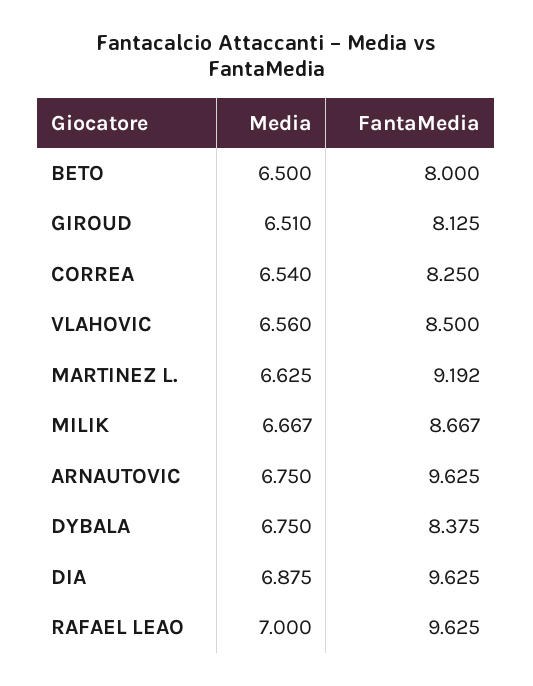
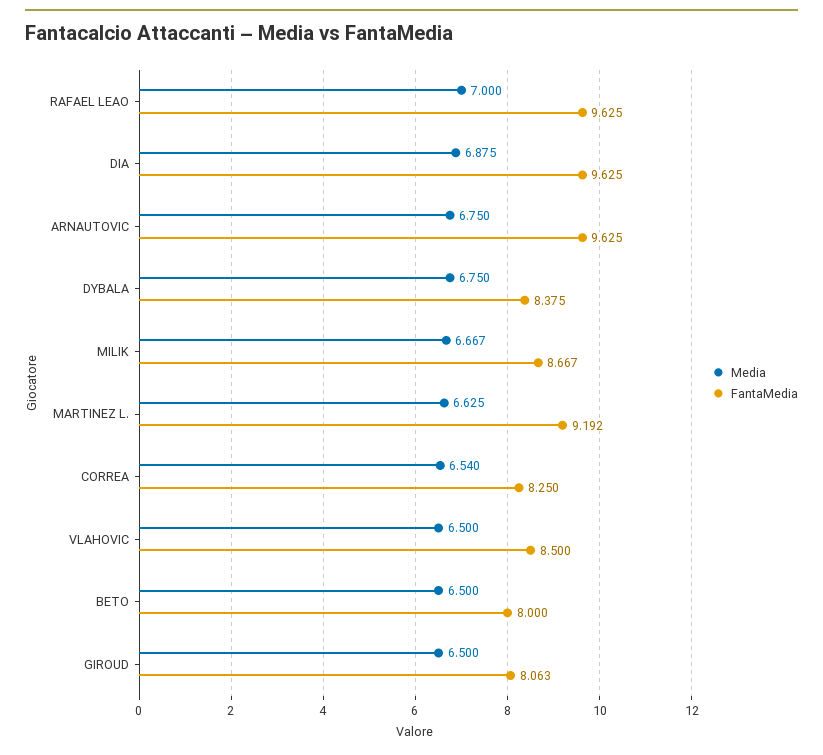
  {
    "Media": {
      "BETO": 6.5,
-     "GIROUD": 6.51,
+     "GIROUD": 6.5,
      "CORREA": 6.54,
-     "VLAHOVIC": 6.56,
+     "VLAHOVIC": 6.5,
      "MARTINEZ L.": 6.625,
      "MILIK": 6.667,
      "ARNAUTOVIC": 6.75,
      "DYBALA": 6.75,
      "DIA": 6.875,
      "RAFAEL LEAO": 7
    },
    "FantaMedia": {
      "BETO": 8,
-     "GIROUD": 8.125,
+     "GIROUD": 8.063,
      "CORREA": 8.25,
      "VLAHOVIC": 8.5,
      "MARTINEZ L.": 9.192,
      "MILIK": 8.667,
      "ARNAUTOVIC": 9.625,
      "DYBALA": 8.375,
      "DIA": 9.625,
      "RAFAEL LEAO": 9.625
    }
  }

